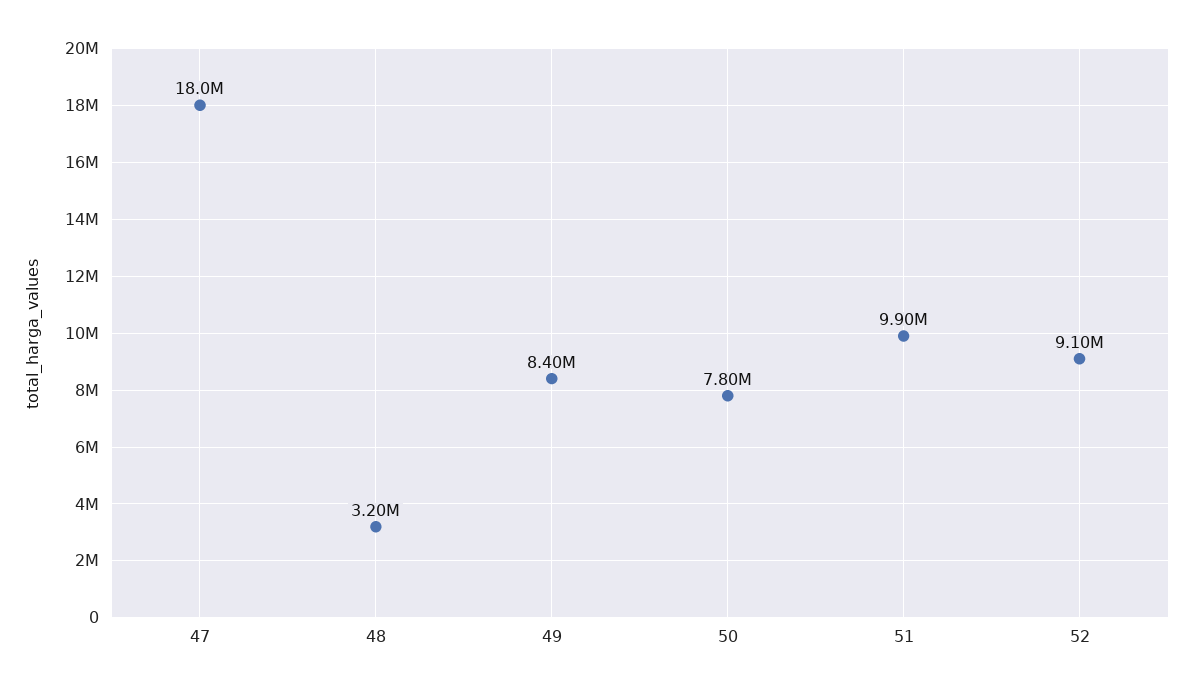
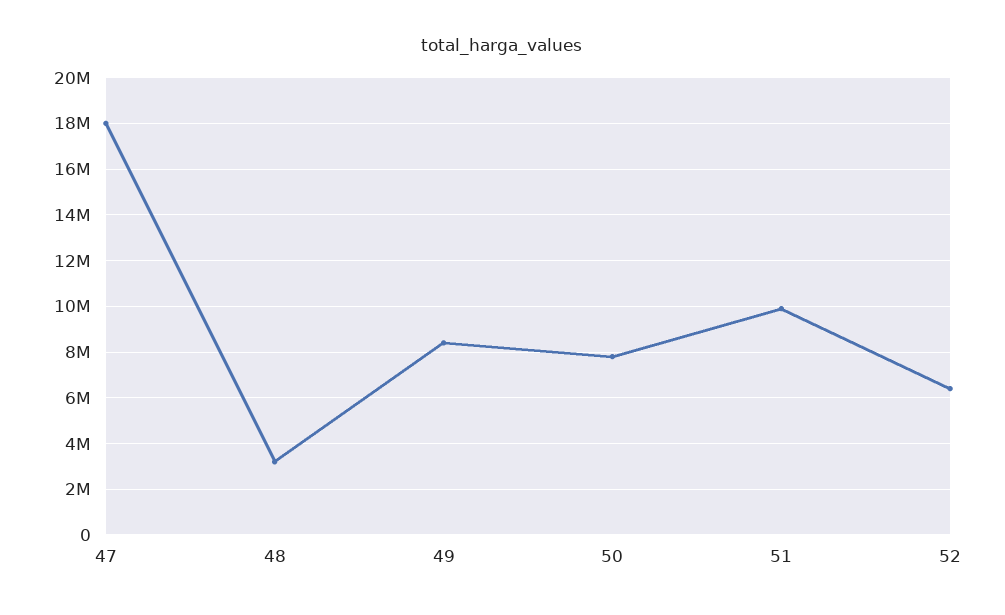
  {
    "47": 18000000,
    "48": 3200000,
    "49": 8400000,
    "50": 7800000,
    "51": 9900000,
-   "52": 9100000
+   "52": 6500000
  }

